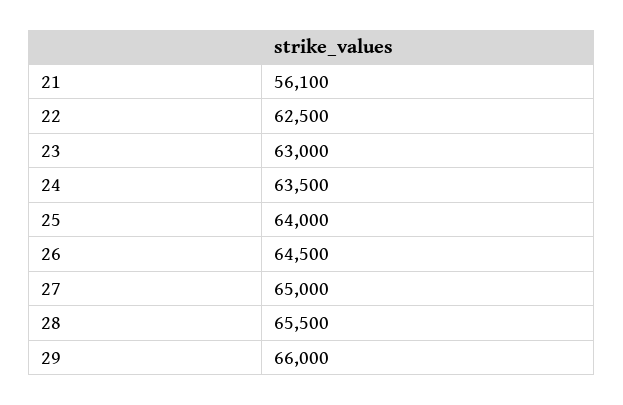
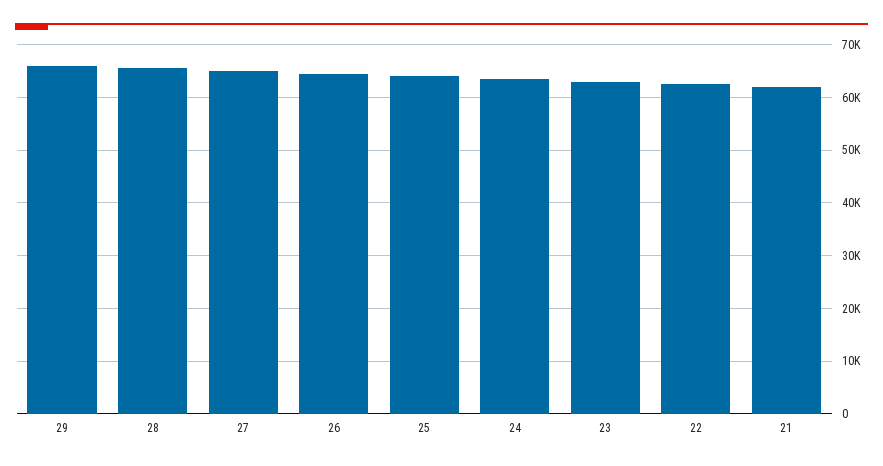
  {
-   "21": 56100,
+   "21": 62000,
    "22": 62500,
    "23": 63000,
    "24": 63500,
    "25": 64000,
    "26": 64500,
    "27": 65000,
    "28": 65500,
    "29": 66000
  }

